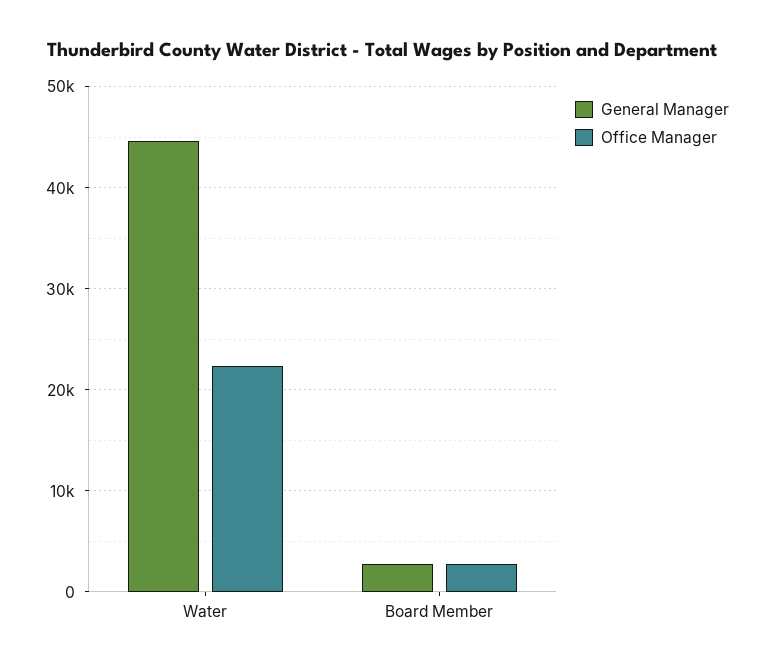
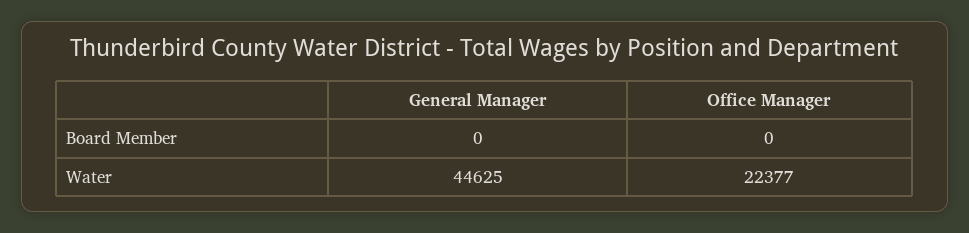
  {
    "General Manager": {
      "Water": 44625,
-     "Board Member": 3000
+     "Board Member": 0
    },
    "Office Manager": {
      "Water": 22377,
-     "Board Member": 3000
+     "Board Member": 0
    }
  }

